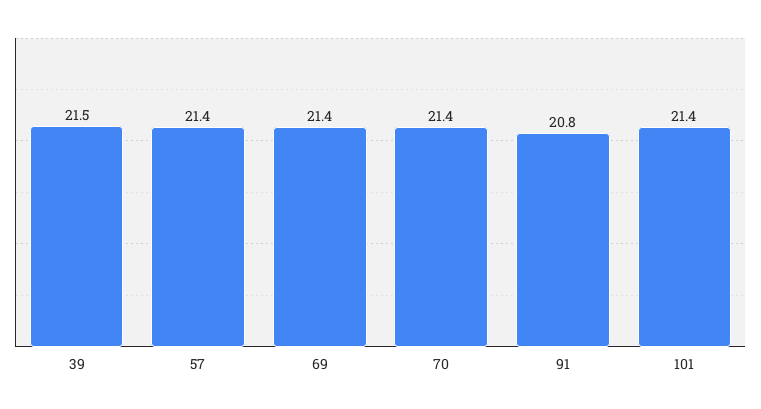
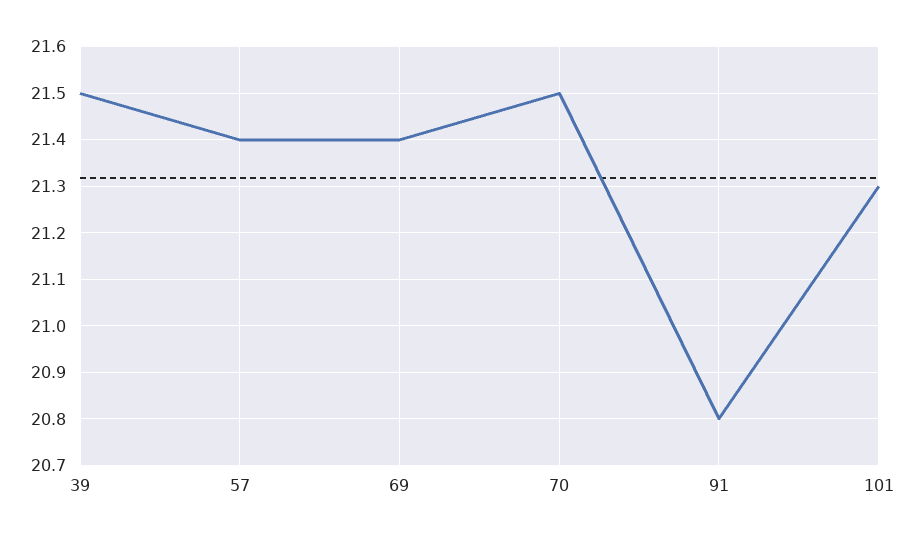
  {
    "39": 21.5,
    "57": 21.4,
    "69": 21.4,
-   "70": 21.4,
+   "70": 21.5,
    "91": 20.8,
-   "101": 21.4
+   "101": 21.3
  }

